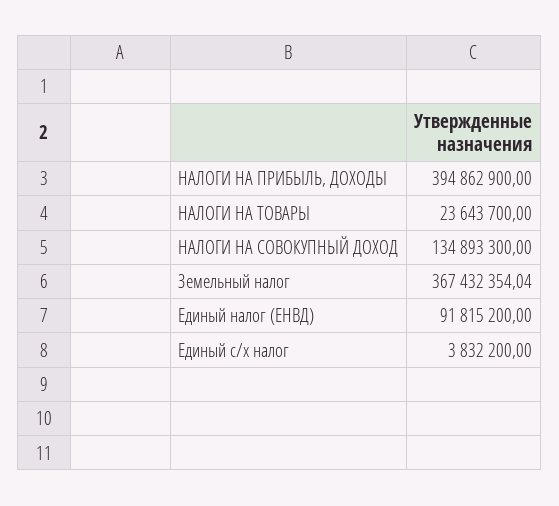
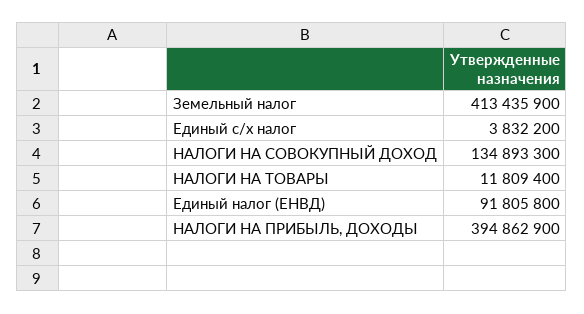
  {
    "НАЛОГИ НА ПРИБЫЛЬ, ДОХОДЫ": 394862900,
-   "НАЛОГИ НА ТОВАРЫ": 23643700,
+   "НАЛОГИ НА ТОВАРЫ": 11809400,
    "НАЛОГИ НА СОВОКУПНЫЙ ДОХОД": 134893300,
-   "Земельный налог": 367432354.04,
+   "Земельный налог": 413435900,
-   "Единый налог (ЕНВД)": 91815200,
+   "Единый налог (ЕНВД)": 91805800,
    "Единый с/х налог": 3832200
  }

